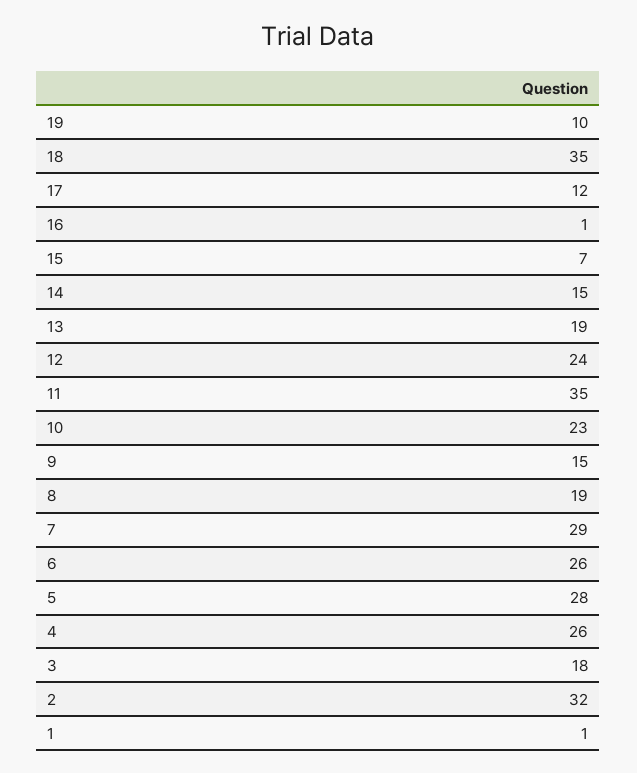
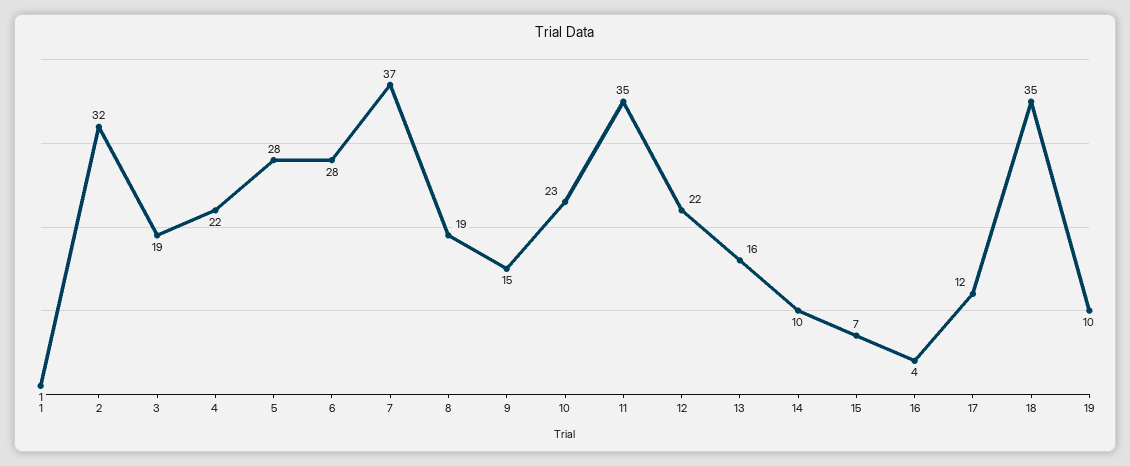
  {
    "19": 10,
    "18": 35,
    "17": 12,
-   "16": 1,
+   "16": 4,
    "15": 7,
-   "14": 15,
+   "14": 10,
-   "13": 19,
+   "13": 16,
-   "12": 24,
+   "12": 22,
    "11": 35,
    "10": 23,
    "9": 15,
    "8": 19,
-   "7": 29,
+   "7": 37,
-   "6": 26,
+   "6": 28,
    "5": 28,
-   "4": 26,
+   "4": 22,
-   "3": 18,
+   "3": 19,
    "2": 32,
    "1": 1
  }

